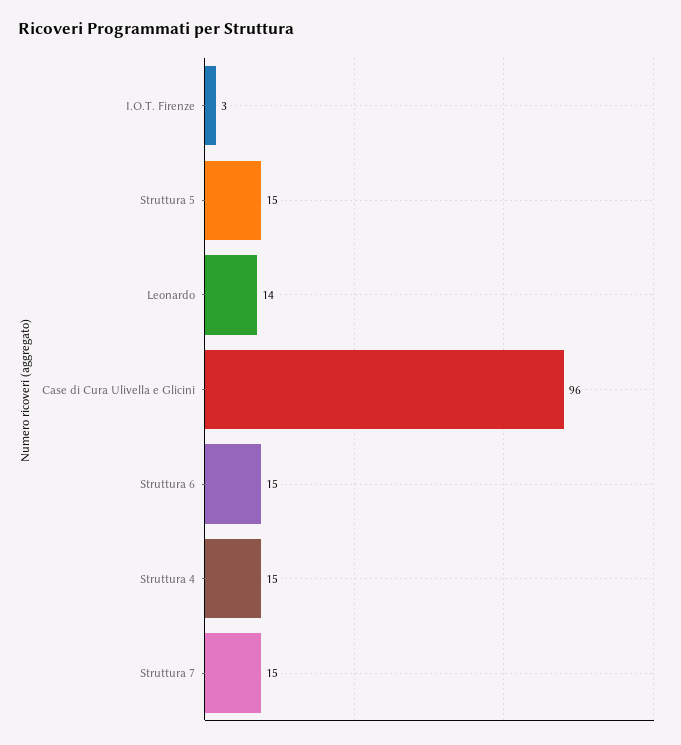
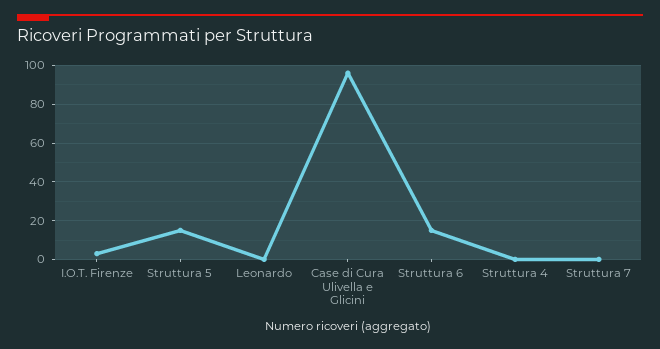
  {
    "I.O.T. Firenze": 3,
    "Struttura 5": 15,
-   "Leonardo": 14,
+   "Leonardo": 0,
    "Case di Cura Ulivella e Glicini": 96,
    "Struttura 6": 15,
-   "Struttura 4": 15,
+   "Struttura 4": 0,
-   "Struttura 7": 15
+   "Struttura 7": 0
  }

